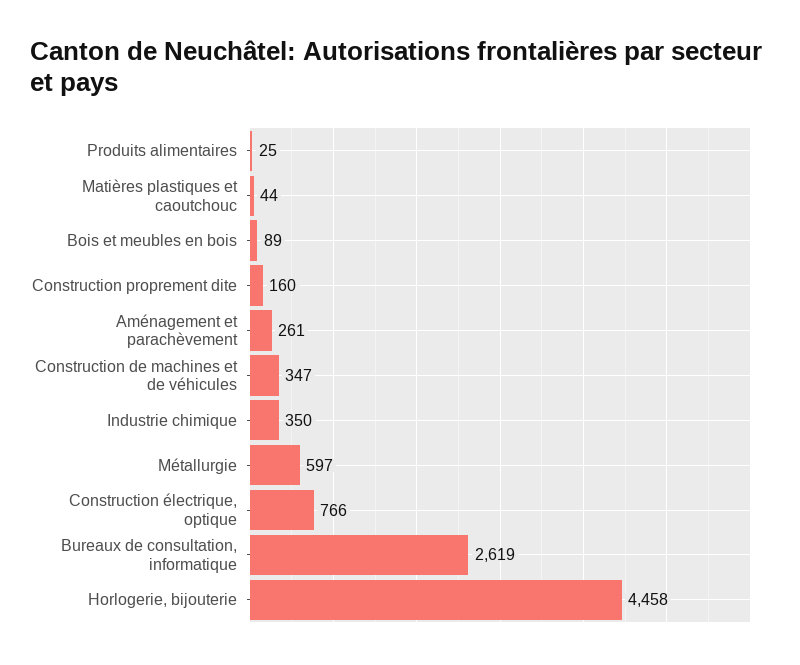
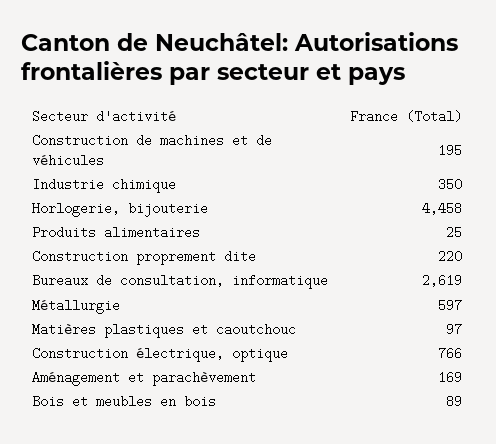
  {
    "Produits alimentaires": 25,
-   "Matières plastiques et caoutchouc": 44,
+   "Matières plastiques et caoutchouc": 97,
    "Bois et meubles en bois": 89,
-   "Construction proprement dite": 160,
+   "Construction proprement dite": 220,
-   "Aménagement et parachèvement": 261,
+   "Aménagement et parachèvement": 169,
-   "Construction de machines et de véhicules": 347,
+   "Construction de machines et de véhicules": 195,
    "Industrie chimique": 350,
    "Métallurgie": 597,
    "Construction électrique, optique": 766,
    "Bureaux de consultation, informatique": 2619,
    "Horlogerie, bijouterie": 4458
  }

